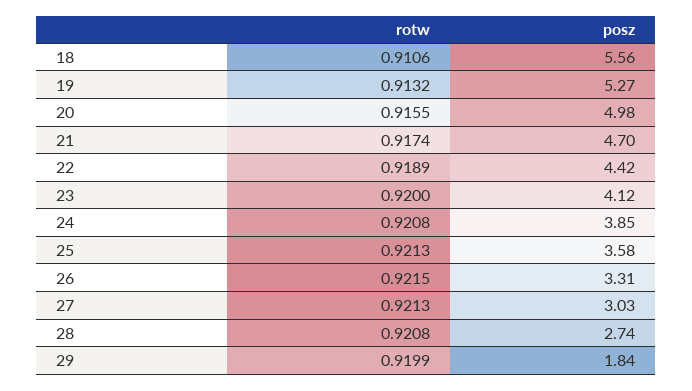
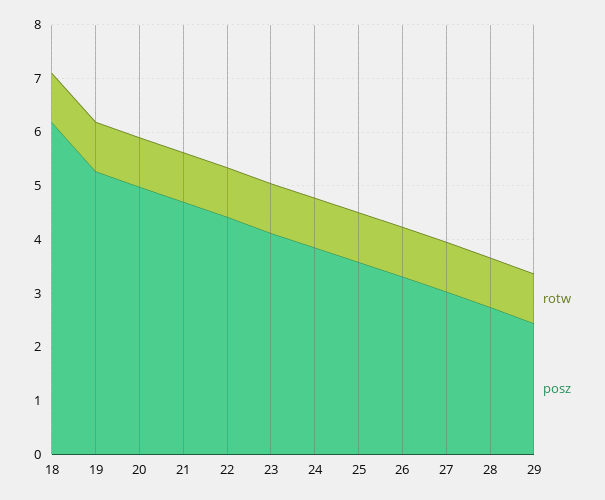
  {
    "rotw": {
      "18": 0.9106,
      "19": 0.9132,
      "20": 0.9155,
      "21": 0.9174,
      "22": 0.9189,
      "23": 0.92,
      "24": 0.9208,
      "25": 0.9213,
      "26": 0.9215,
      "27": 0.9213,
      "28": 0.9208,
      "29": 0.9199
    },
    "posz": {
-     "18": 5.56,
+     "18": 6.2,
      "19": 5.27,
      "20": 4.98,
      "21": 4.7,
      "22": 4.42,
      "23": 4.12,
      "24": 3.85,
      "25": 3.58,
      "26": 3.31,
      "27": 3.03,
      "28": 2.74,
-     "29": 1.84
+     "29": 2.4
    }
  }

